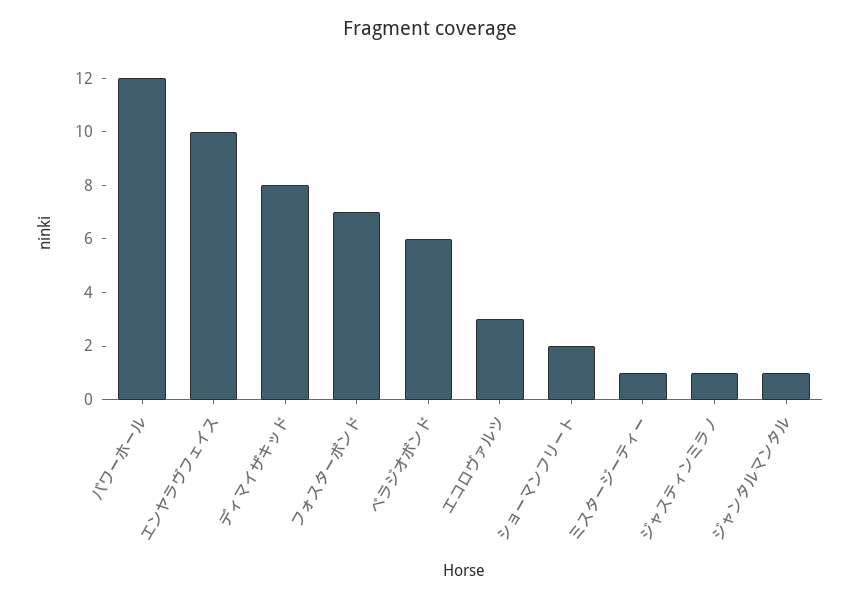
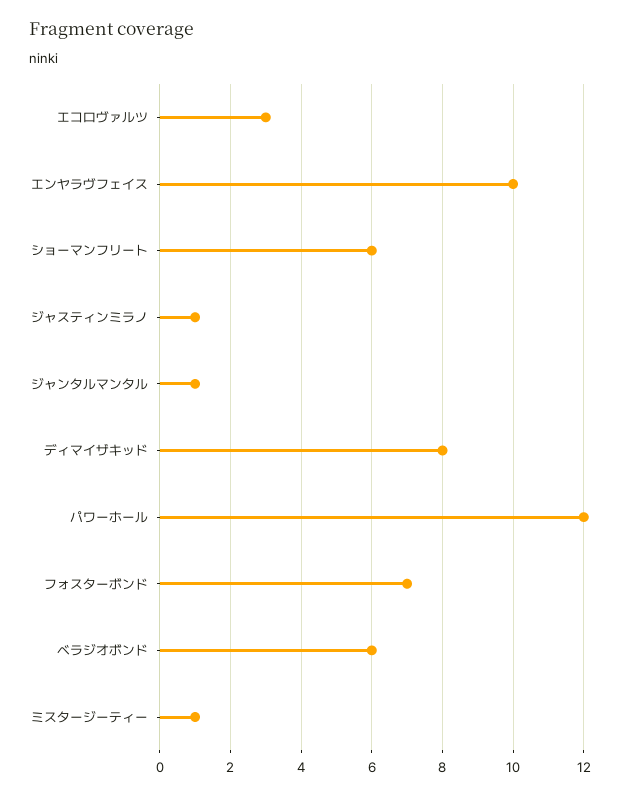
  {
    "パワーホール": 12,
    "エンヤラヴフェイス": 10,
    "ディマイザキッド": 8,
    "フォスターボンド": 7,
    "ベラジオボンド": 6,
    "エコロヴァルツ": 3,
-   "ショーマンフリート": 2,
+   "ショーマンフリート": 6,
    "ミスタージーティー": 1,
    "ジャスティンミラノ": 1,
    "ジャンタルマンタル": 1
  }

